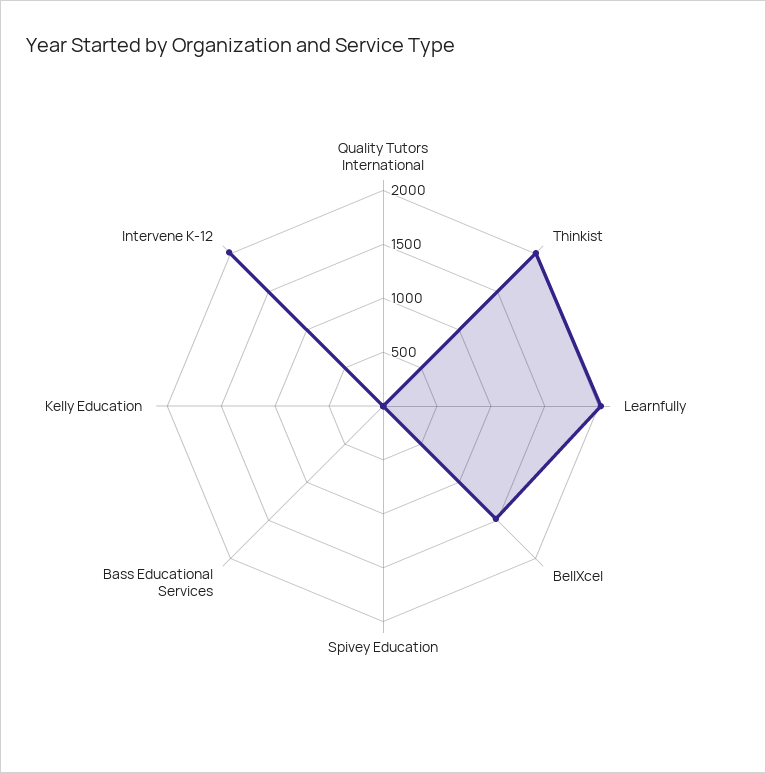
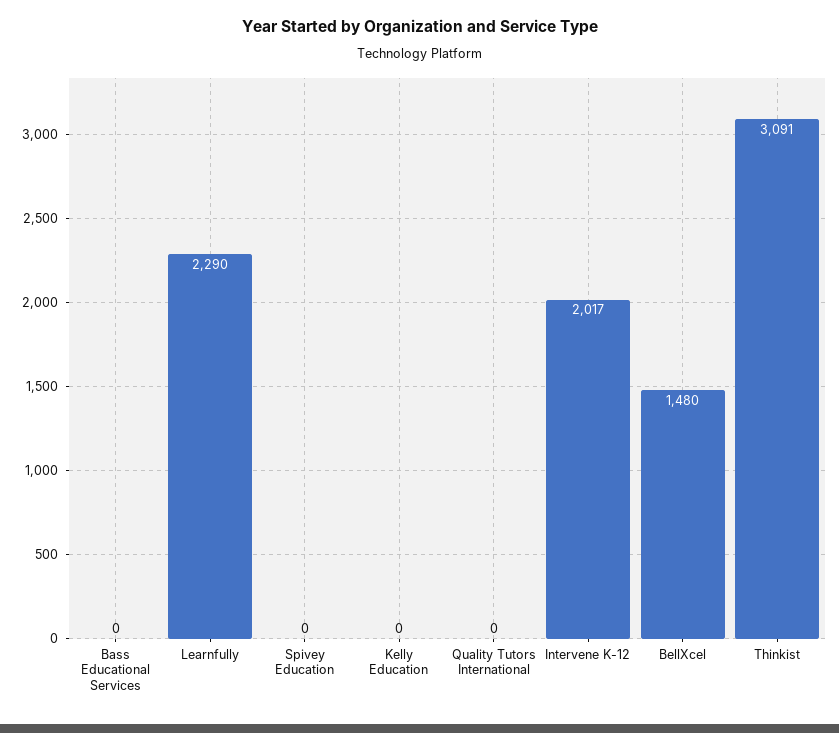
  {
    "Quality Tutors International": 0,
-   "Thinkist": 2000,
+   "Thinkist": 3091,
-   "Learnfully": 2000,
+   "Learnfully": 2290,
    "BellXcel": 1480,
    "Spivey Education": 0,
    "Bass Educational Services": 0,
    "Kelly Education": 0,
    "Intervene K-12": 2017
  }

